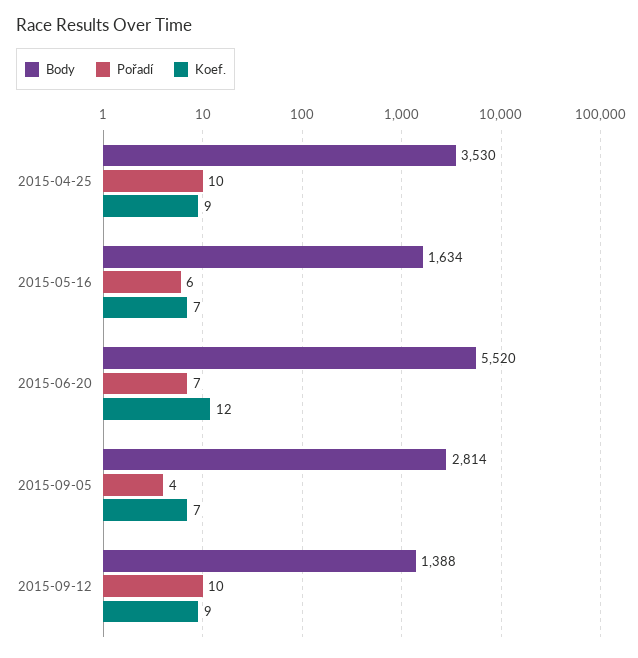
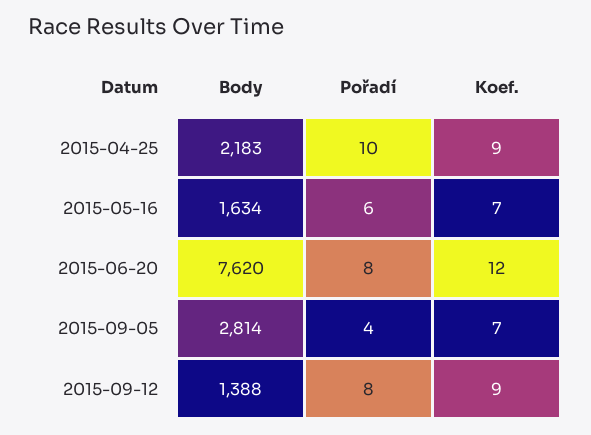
  {
    "Body": {
-     "2015-04-25": 3530,
+     "2015-04-25": 2183,
      "2015-05-16": 1634,
-     "2015-06-20": 5520,
+     "2015-06-20": 7620,
      "2015-09-05": 2814,
      "2015-09-12": 1388
    },
    "Pořadí": {
      "2015-04-25": 10,
      "2015-05-16": 6,
-     "2015-06-20": 7,
+     "2015-06-20": 8,
      "2015-09-05": 4,
-     "2015-09-12": 10
+     "2015-09-12": 8
    },
    "Koef.": {
      "2015-04-25": 9,
      "2015-05-16": 7,
      "2015-06-20": 12,
      "2015-09-05": 7,
      "2015-09-12": 9
    }
  }

